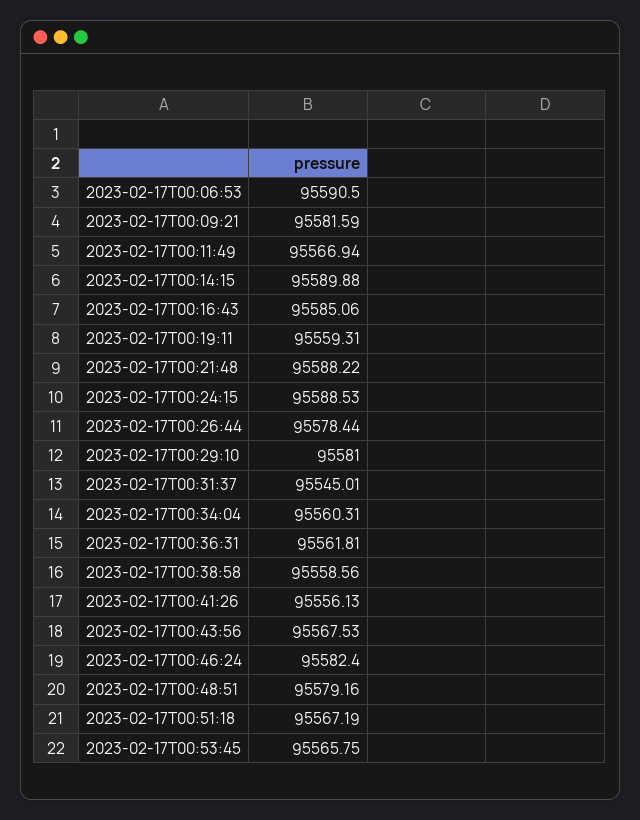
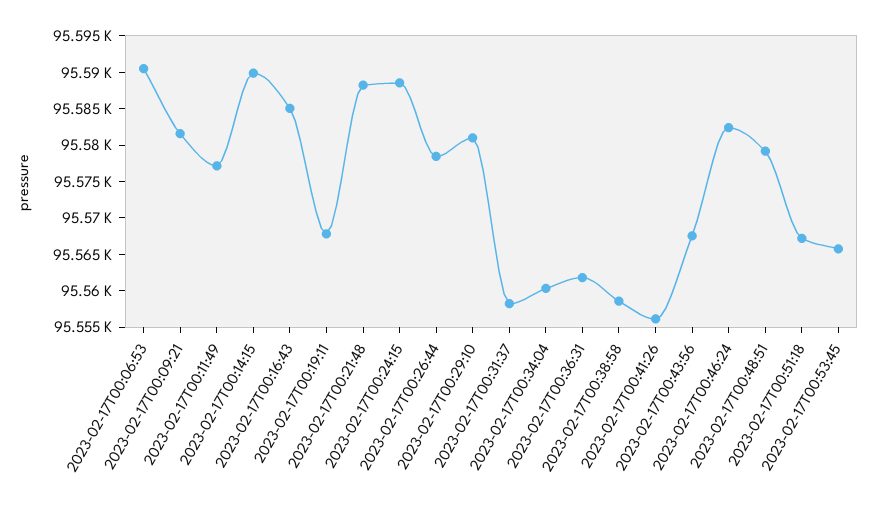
  {
    "2023-02-17T00:06:53": 95590.5,
    "2023-02-17T00:09:21": 95581.59,
-   "2023-02-17T00:11:49": 95566.94,
+   "2023-02-17T00:11:49": 95577.5,
    "2023-02-17T00:14:15": 95589.88,
    "2023-02-17T00:16:43": 95585.06,
-   "2023-02-17T00:19:11": 95559.31,
+   "2023-02-17T00:19:11": 95567.5,
    "2023-02-17T00:21:48": 95588.22,
    "2023-02-17T00:24:15": 95588.53,
    "2023-02-17T00:26:44": 95578.44,
    "2023-02-17T00:29:10": 95581,
-   "2023-02-17T00:31:37": 95545.01,
+   "2023-02-17T00:31:37": 95557.5,
    "2023-02-17T00:34:04": 95560.31,
    "2023-02-17T00:36:31": 95561.81,
    "2023-02-17T00:38:58": 95558.56,
    "2023-02-17T00:41:26": 95556.13,
    "2023-02-17T00:43:56": 95567.53,
    "2023-02-17T00:46:24": 95582.4,
    "2023-02-17T00:48:51": 95579.16,
    "2023-02-17T00:51:18": 95567.19,
    "2023-02-17T00:53:45": 95565.75
  }

